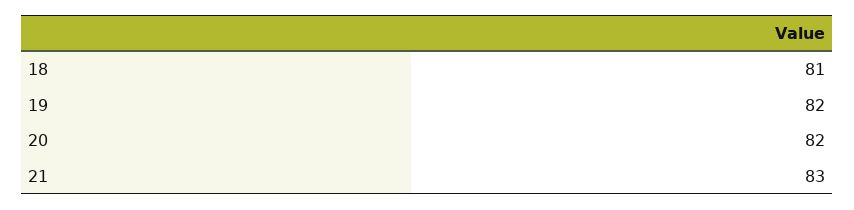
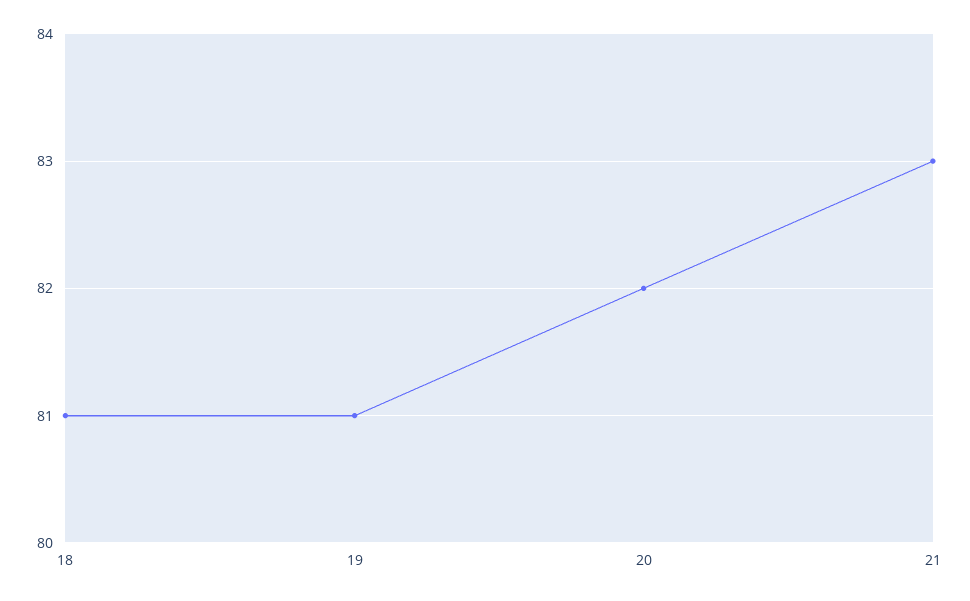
  {
    "18": 81,
-   "19": 82,
+   "19": 81,
    "20": 82,
    "21": 83
  }

